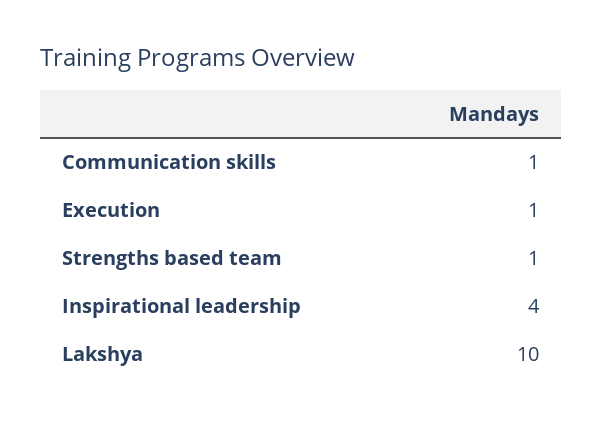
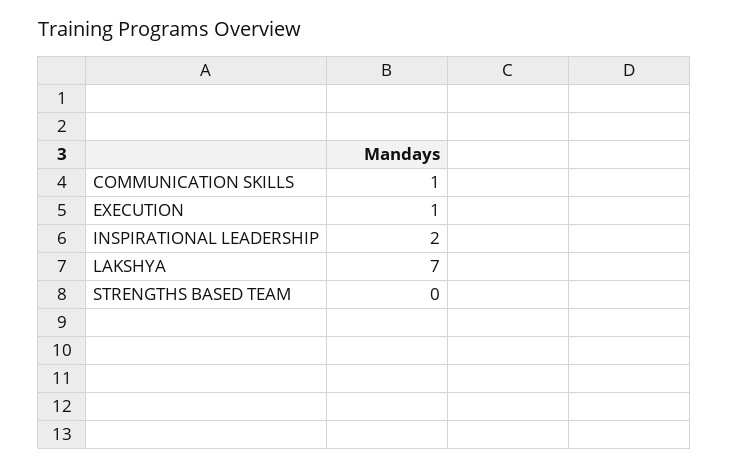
  {
    "Communication skills": 1,
    "Execution": 1,
-   "Strengths based team": 1,
+   "Strengths based team": 0,
-   "Inspirational leadership": 4,
+   "Inspirational leadership": 2,
-   "Lakshya": 10
+   "Lakshya": 7
  }

